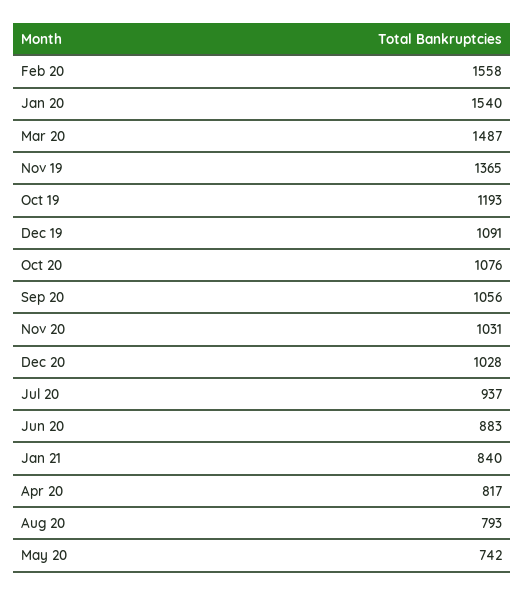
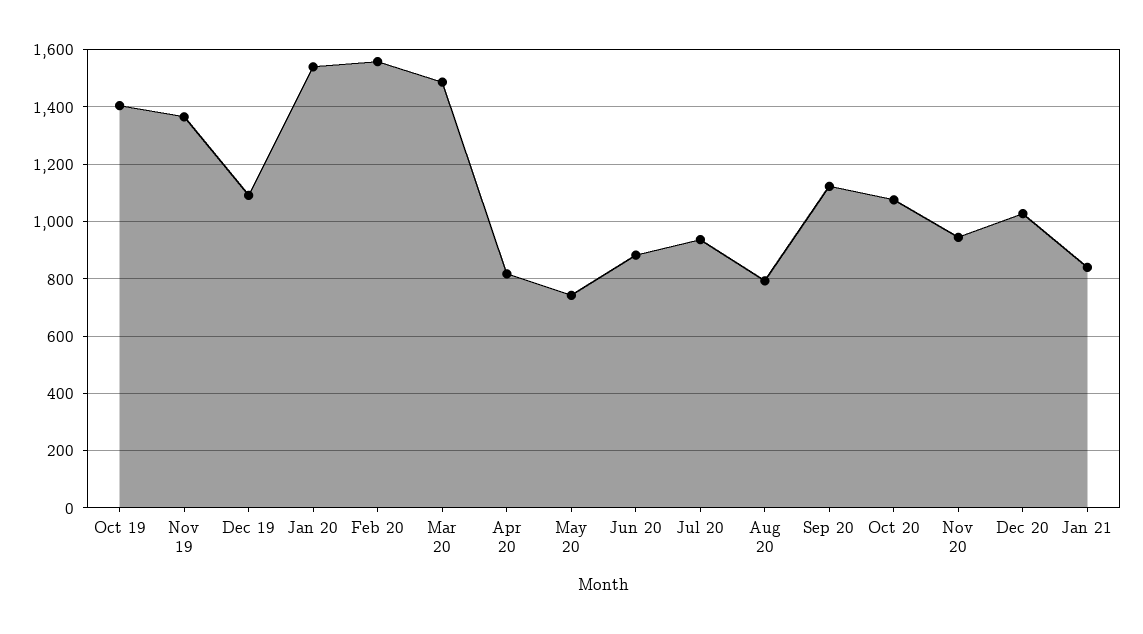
  {
    "Feb 20": 1558,
    "Jan 20": 1540,
    "Mar 20": 1487,
    "Nov 19": 1365,
-   "Oct 19": 1193,
+   "Oct 19": 1400,
    "Dec 19": 1091,
    "Oct 20": 1076,
-   "Sep 20": 1056,
+   "Sep 20": 1125,
-   "Nov 20": 1031,
+   "Nov 20": 950,
    "Dec 20": 1028,
    "Jul 20": 937,
    "Jun 20": 883,
    "Jan 21": 840,
    "Apr 20": 817,
    "Aug 20": 793,
    "May 20": 742
  }

